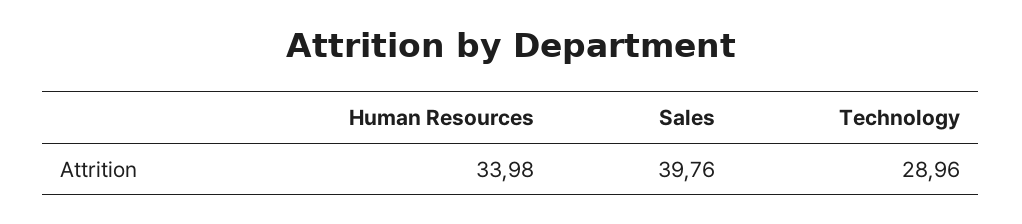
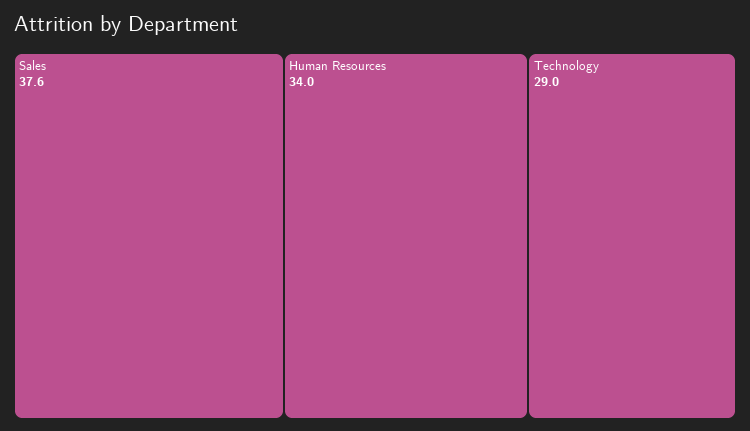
  {
    "Human Resources": 33.98,
-   "Sales": 39.76,
+   "Sales": 37.6,
    "Technology": 28.96
  }

